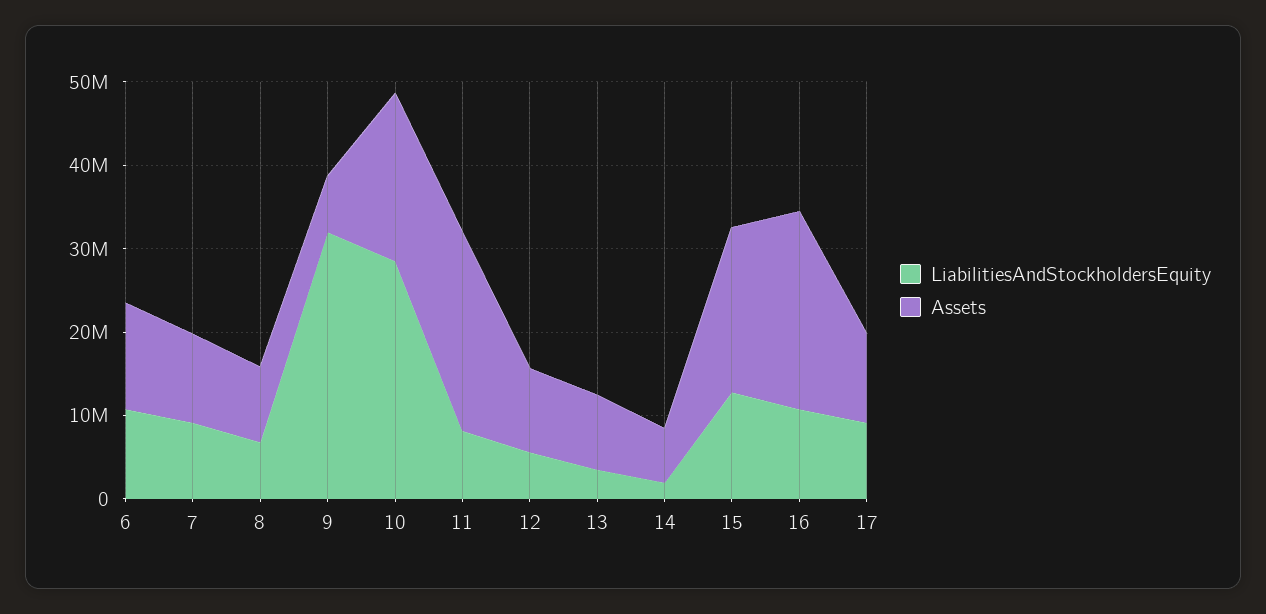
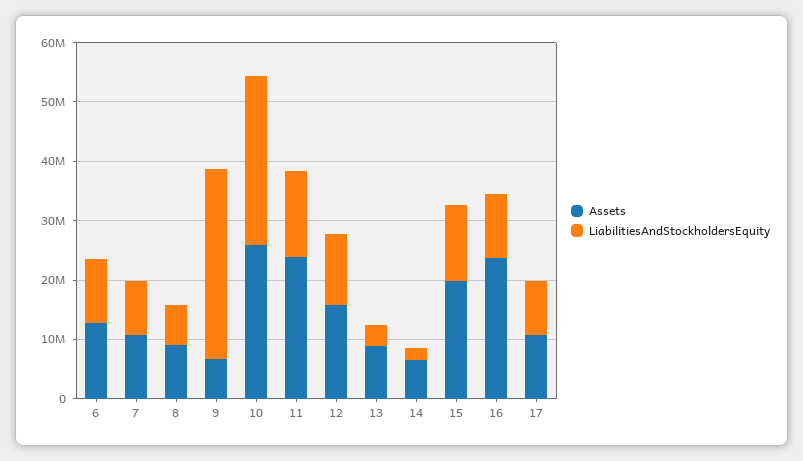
  {
    "LiabilitiesAndStockholdersEquity": {
      "6": 10000000,
      "7": 10000000,
      "8": 6000000,
      "9": 32000000,
      "10": 28000000,
-     "11": 8000000,
+     "11": 14000000,
-     "12": 6000000,
+     "12": 12000000,
      "13": 4000000,
      "14": 2000000,
      "15": 12000000,
      "16": 10000000,
      "17": 10000000
    },
    "Assets": {
      "6": 12000000,
      "7": 10000000,
      "8": 10000000,
      "9": 6000000,
-     "10": 20000000,
+     "10": 26000000,
      "11": 24000000,
-     "12": 10000000,
+     "12": 16000000,
      "13": 8000000,
      "14": 6000000,
      "15": 20000000,
      "16": 24000000,
      "17": 10000000
    }
  }

